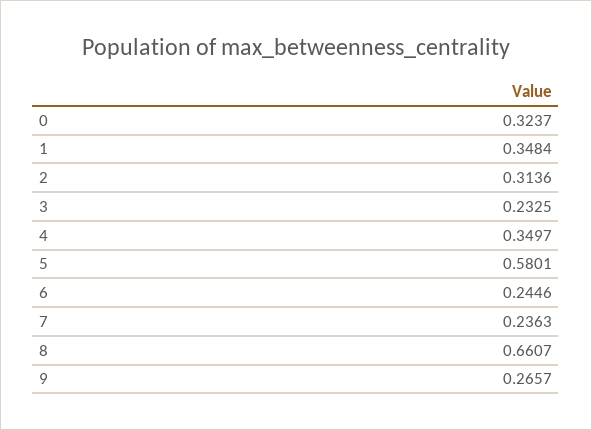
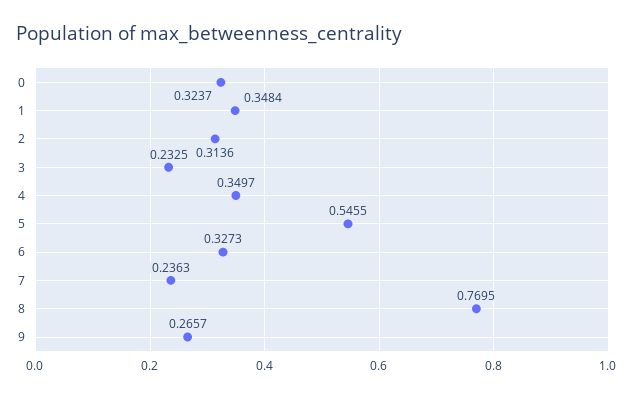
  {
    "0": 0.3237,
    "1": 0.3484,
    "2": 0.3136,
    "3": 0.2325,
    "4": 0.3497,
-   "5": 0.5801,
+   "5": 0.5455,
-   "6": 0.2446,
+   "6": 0.3273,
    "7": 0.2363,
-   "8": 0.6607,
+   "8": 0.7695,
    "9": 0.2657
  }

